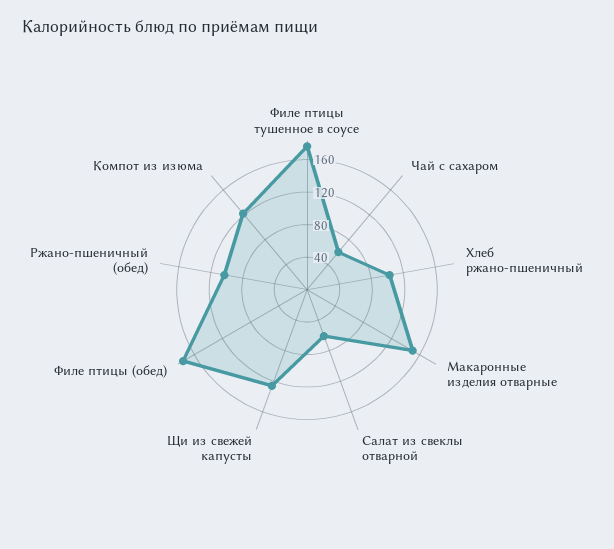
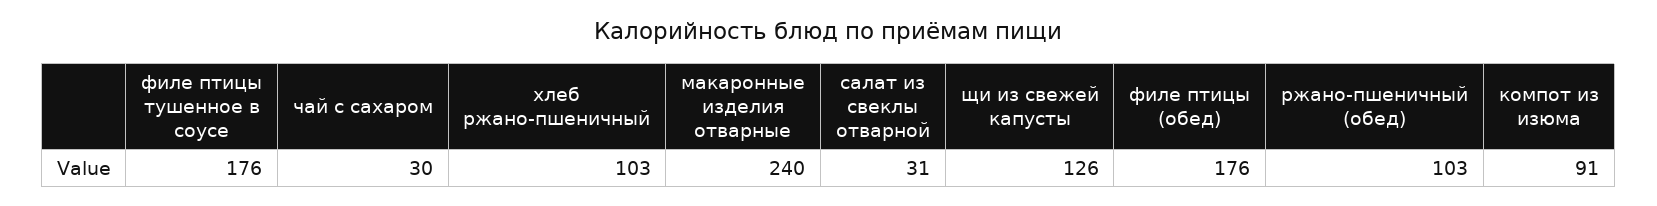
  {
    "Филе птицы тушенное в соусе": 176,
-   "Чай с сахаром": 60,
+   "Чай с сахаром": 30,
    "Хлеб ржано-пшеничный": 103,
-   "Макаронные изделия отварные": 150,
+   "Макаронные изделия отварные": 240,
-   "Салат из свеклы отварной": 60,
+   "Салат из свеклы отварной": 31,
    "Щи из свежей капусты": 126,
    "Филе птицы (обед)": 176,
    "Ржано-пшеничный (обед)": 103,
-   "Компот из изюма": 120
+   "Компот из изюма": 91
  }

